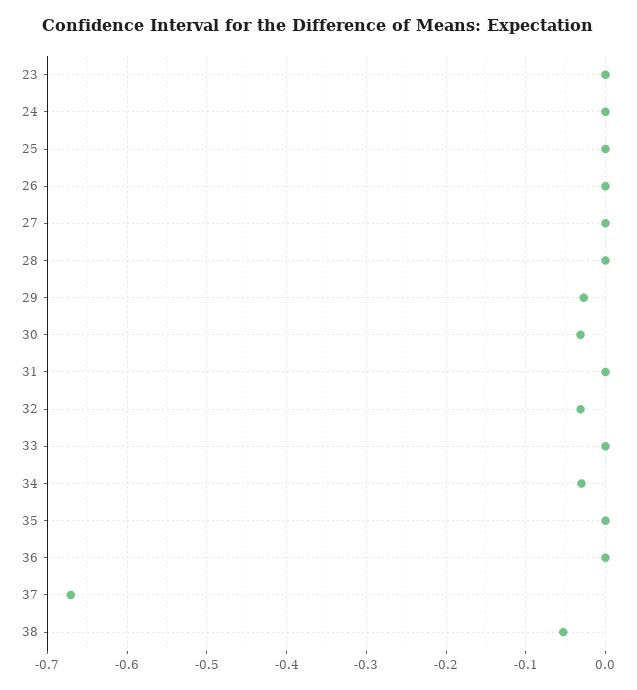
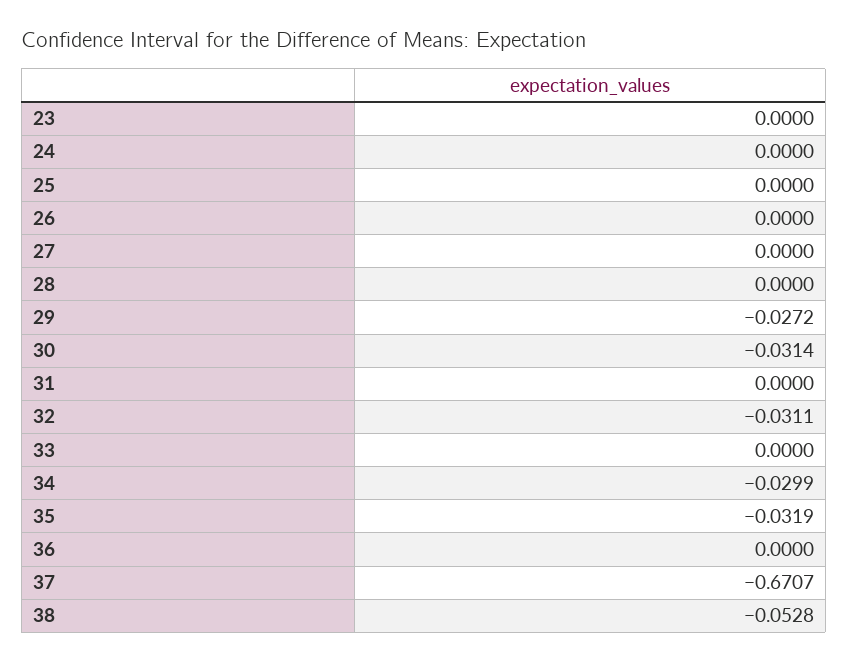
  {
    "23": 0,
    "24": 0,
    "25": 0,
    "26": 0,
    "27": 0,
    "28": 0,
    "29": -0.0272,
    "30": -0.0314,
    "31": 0,
    "32": -0.0311,
    "33": 0,
    "34": -0.0299,
-   "35": 0,
+   "35": -0.0319,
    "36": 0,
    "37": -0.6707,
    "38": -0.0528
  }

